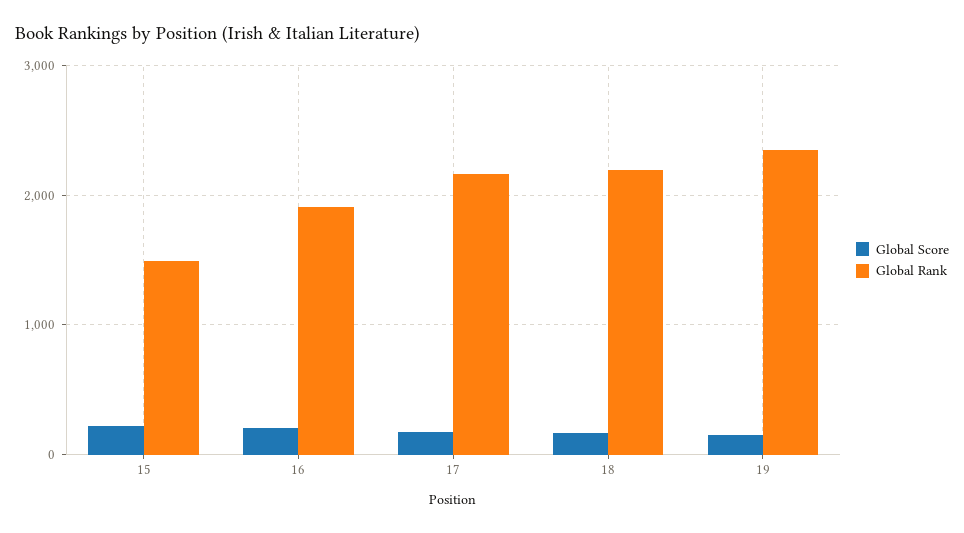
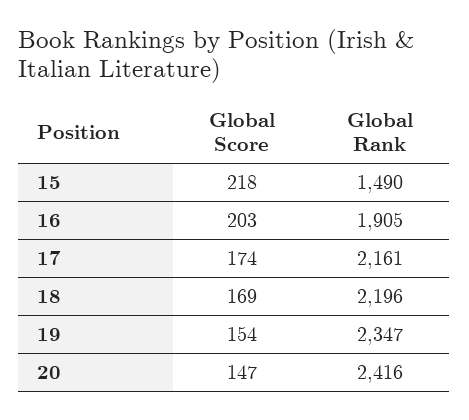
  {
    "Global Score": {
      "15": 218,
      "16": 203,
      "17": 174,
      "18": 169,
-     "19": 154
+     "19": 154,
+     "20": 147
    },
    "Global Rank": {
      "15": 1490,
      "16": 1905,
      "17": 2161,
      "18": 2196,
-     "19": 2347
+     "19": 2347,
+     "20": 2416
    }
  }

